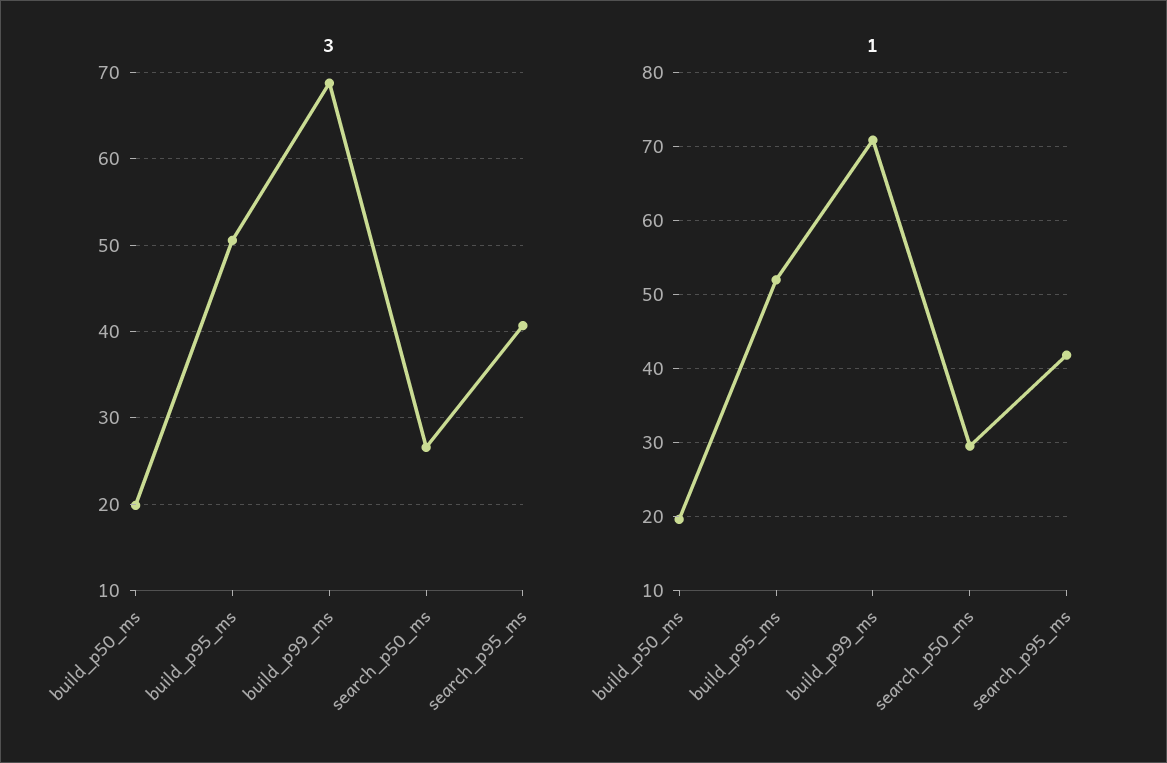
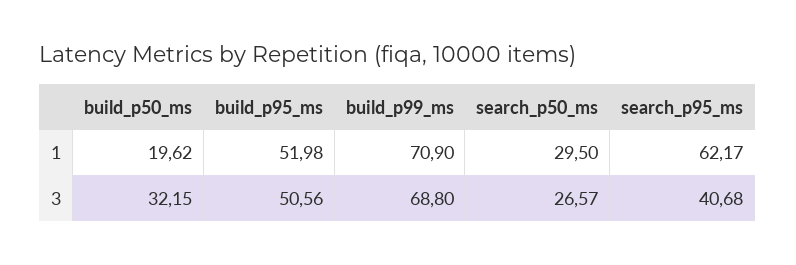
  {
    "3": {
-     "build_p50_ms": 20,
+     "build_p50_ms": 32.15,
      "build_p95_ms": 50.56,
      "build_p99_ms": 68.8,
      "search_p50_ms": 26.57,
      "search_p95_ms": 40.68
    },
    "1": {
      "build_p50_ms": 19.62,
      "build_p95_ms": 51.98,
      "build_p99_ms": 70.9,
      "search_p50_ms": 29.5,
-     "search_p95_ms": 42
+     "search_p95_ms": 62.17
    }
  }

